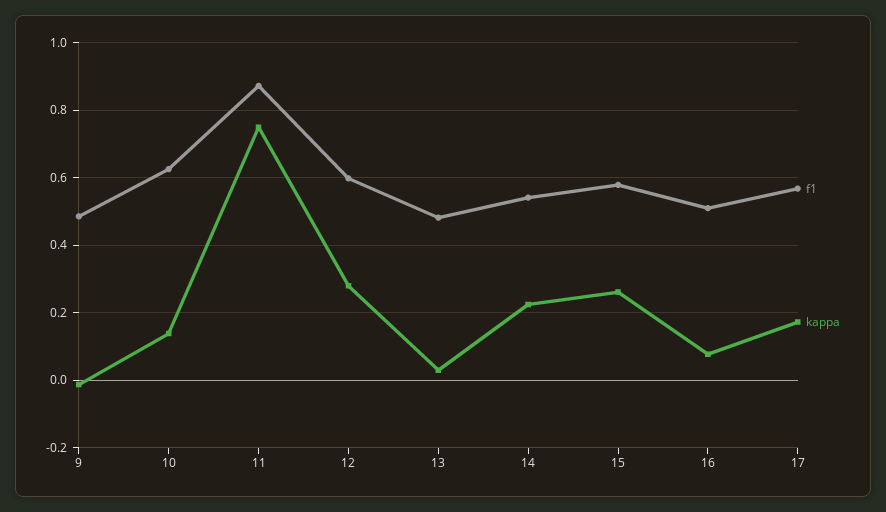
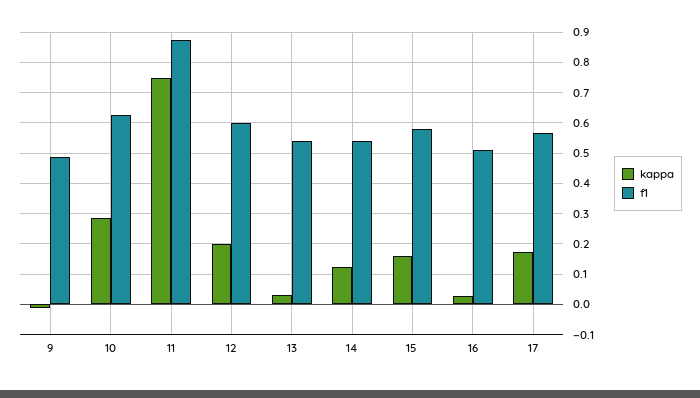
  {
    "f1": {
      "9": 0.48,
      "10": 0.62,
      "11": 0.88,
      "12": 0.6,
-     "13": 0.48,
+     "13": 0.54,
      "14": 0.54,
      "15": 0.58,
      "16": 0.52,
      "17": 0.56
    },
    "kappa": {
      "9": -0.02,
-     "10": 0.14,
+     "10": 0.28,
      "11": 0.76,
-     "12": 0.28,
+     "12": 0.2,
      "13": 0.02,
-     "14": 0.22,
+     "14": 0.12,
-     "15": 0.26,
+     "15": 0.16,
-     "16": 0.08,
+     "16": 0.02,
      "17": 0.18
    }
  }

